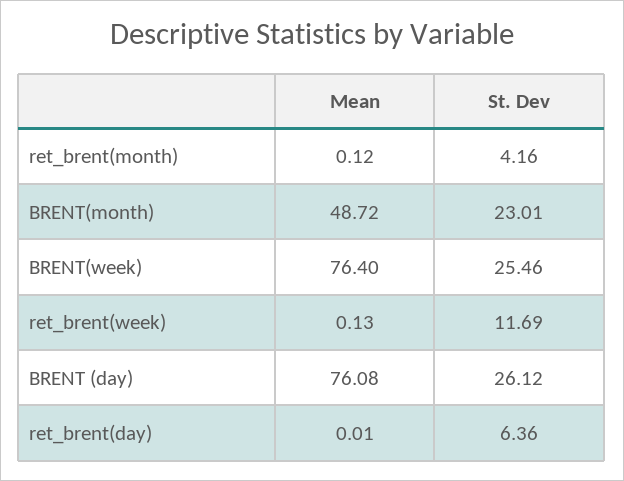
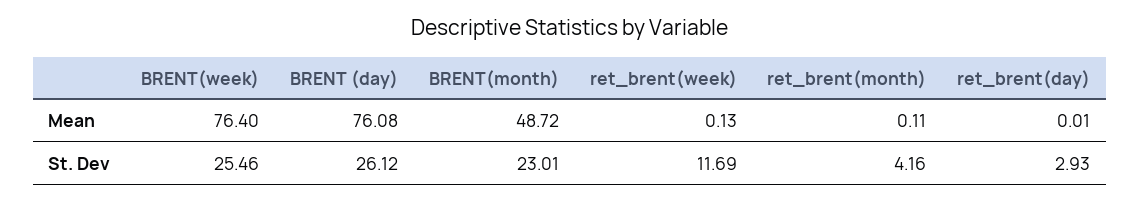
  {
    "Mean": {
-     "ret_brent(month)": 0.12,
+     "ret_brent(month)": 0.11,
      "BRENT(month)": 48.72,
      "BRENT(week)": 76.4,
      "ret_brent(week)": 0.13,
      "BRENT (day)": 76.08,
      "ret_brent(day)": 0.01
    },
    "St. Dev": {
      "ret_brent(month)": 4.16,
      "BRENT(month)": 23.01,
      "BRENT(week)": 25.46,
      "ret_brent(week)": 11.69,
      "BRENT (day)": 26.12,
-     "ret_brent(day)": 6.36
+     "ret_brent(day)": 2.93
    }
  }

